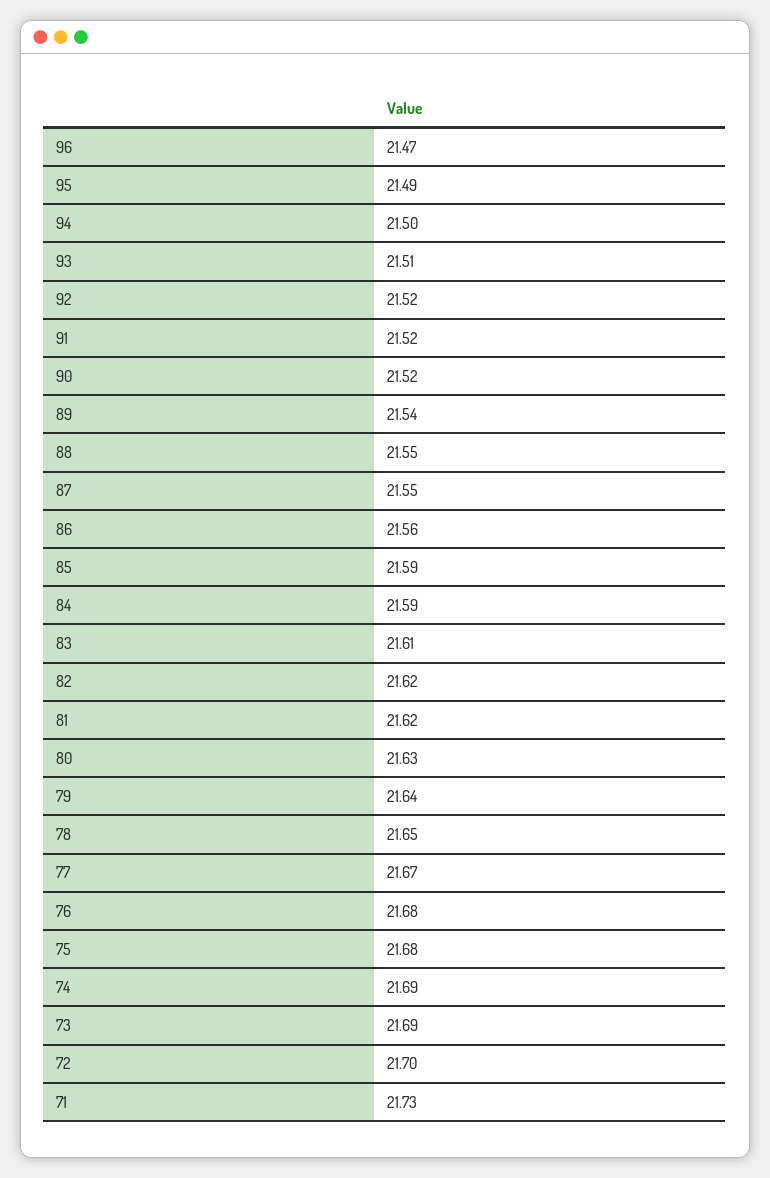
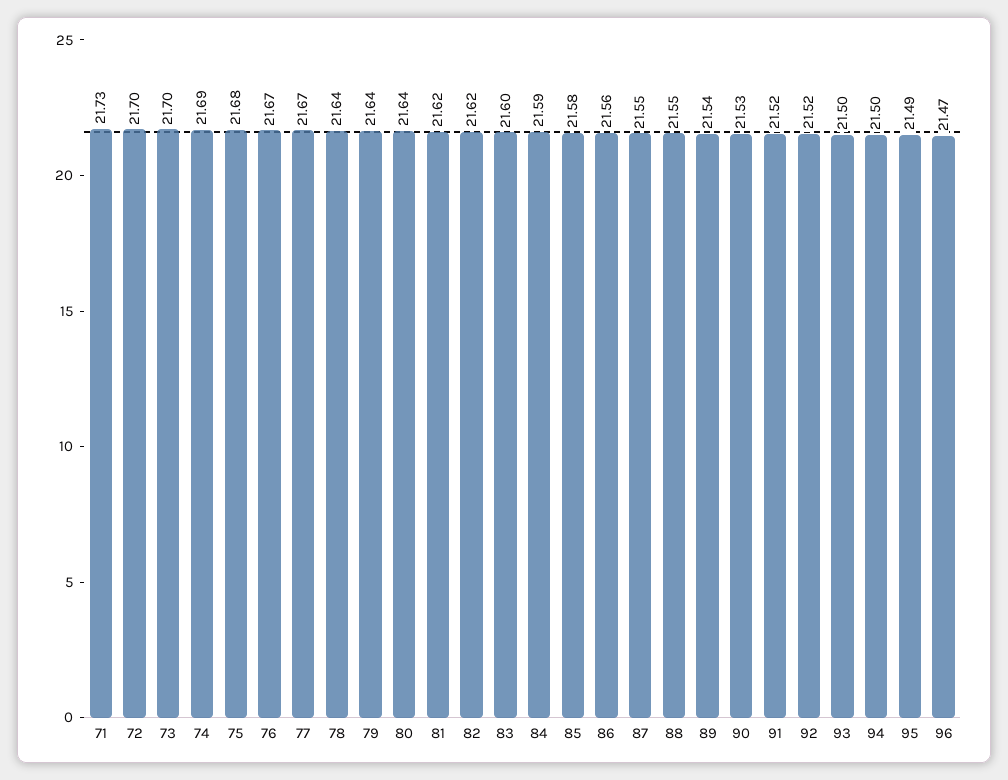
  {
    "96": 21.47,
    "95": 21.49,
    "94": 21.5,
-   "93": 21.51,
+   "93": 21.5,
    "92": 21.52,
    "91": 21.52,
-   "90": 21.52,
+   "90": 21.53,
    "89": 21.54,
    "88": 21.55,
    "87": 21.55,
    "86": 21.56,
-   "85": 21.59,
+   "85": 21.58,
    "84": 21.59,
-   "83": 21.61,
+   "83": 21.6,
    "82": 21.62,
    "81": 21.62,
-   "80": 21.63,
+   "80": 21.64,
    "79": 21.64,
-   "78": 21.65,
+   "78": 21.64,
    "77": 21.67,
-   "76": 21.68,
+   "76": 21.67,
    "75": 21.68,
    "74": 21.69,
-   "73": 21.69,
+   "73": 21.7,
    "72": 21.7,
    "71": 21.73
  }

